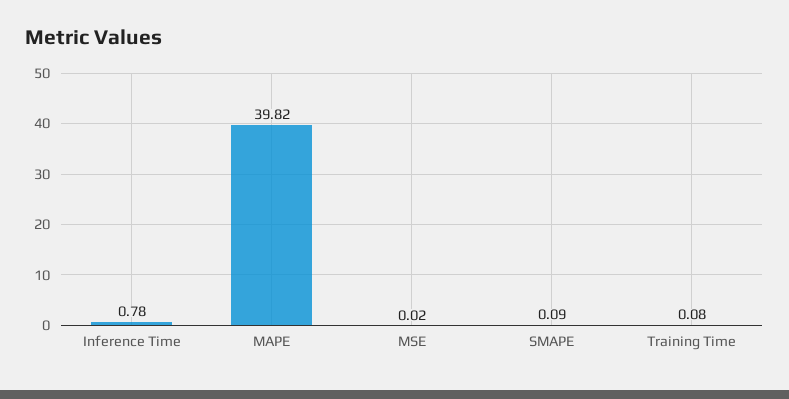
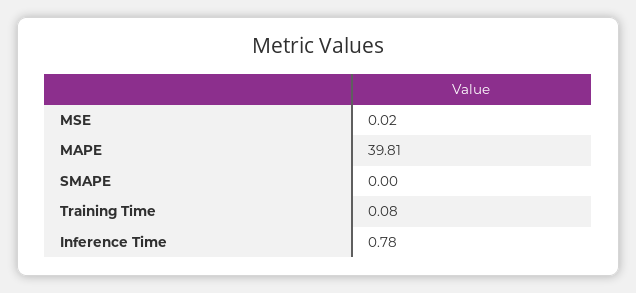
  {
    "Inference Time": 0.78,
-   "MAPE": 39.82,
+   "MAPE": 39.81,
    "MSE": 0.02,
-   "SMAPE": 0.09,
+   "SMAPE": 0,
    "Training Time": 0.08
  }

